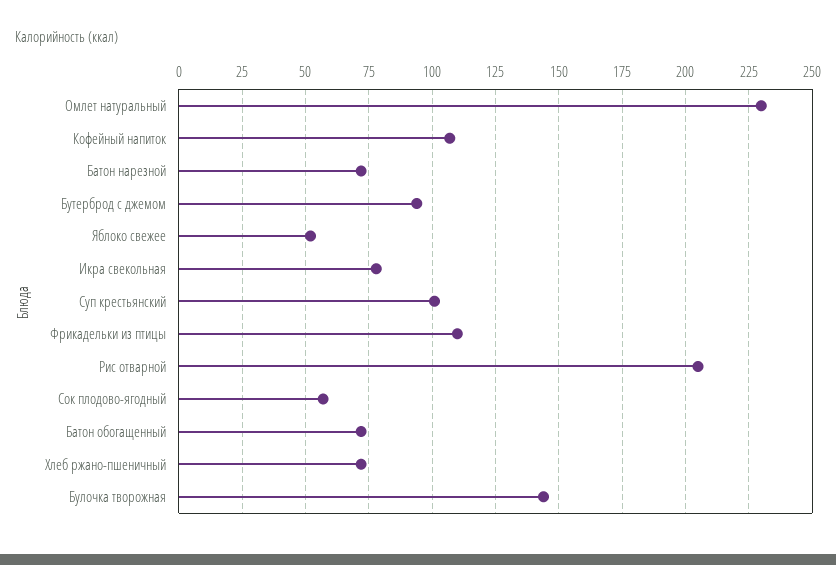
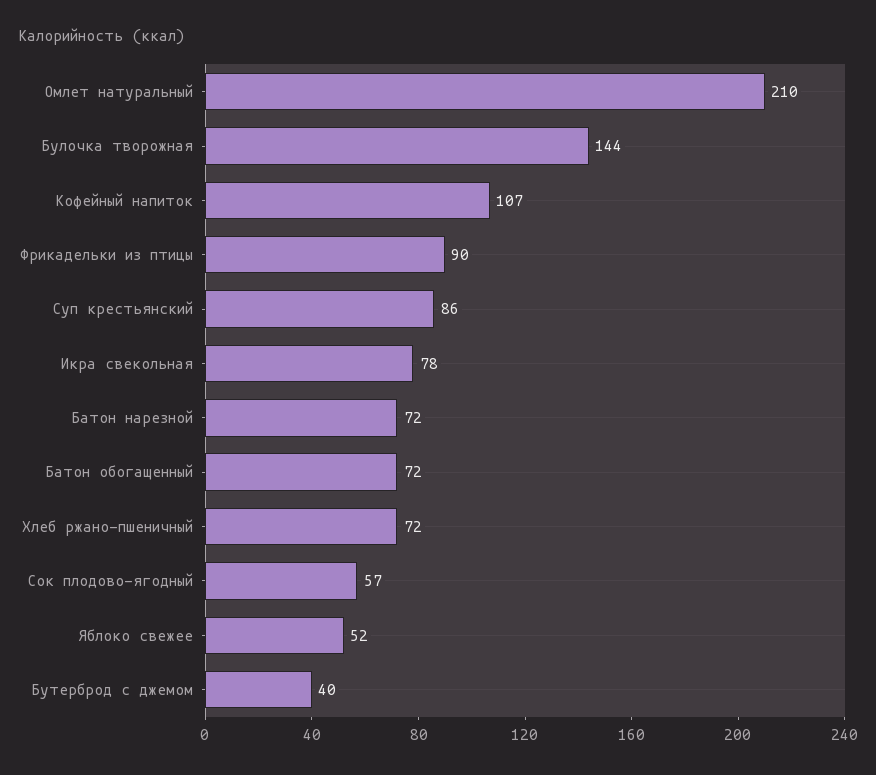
  {
-   "Омлет натуральный": 230,
+   "Омлет натуральный": 210,
    "Кофейный напиток": 107,
    "Батон нарезной": 72,
-   "Бутерброд с джемом": 95,
+   "Бутерброд с джемом": 40,
    "Яблоко свежее": 52,
    "Икра свекольная": 78,
-   "Суп крестьянский": 100,
+   "Суп крестьянский": 86,
-   "Фрикадельки из птицы": 110,
+   "Фрикадельки из птицы": 90,
-   "Рис отварной": 205,
    "Сок плодово-ягодный": 57,
    "Батон обогащенный": 72,
    "Хлеб ржано-пшеничный": 72,
    "Булочка творожная": 144
  }

